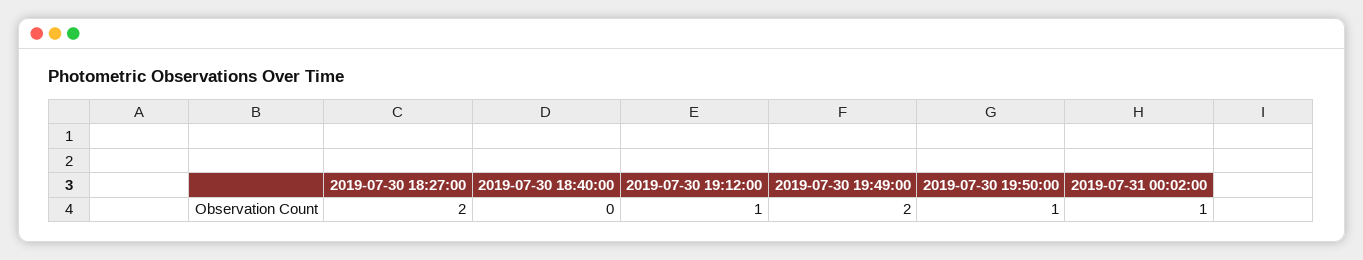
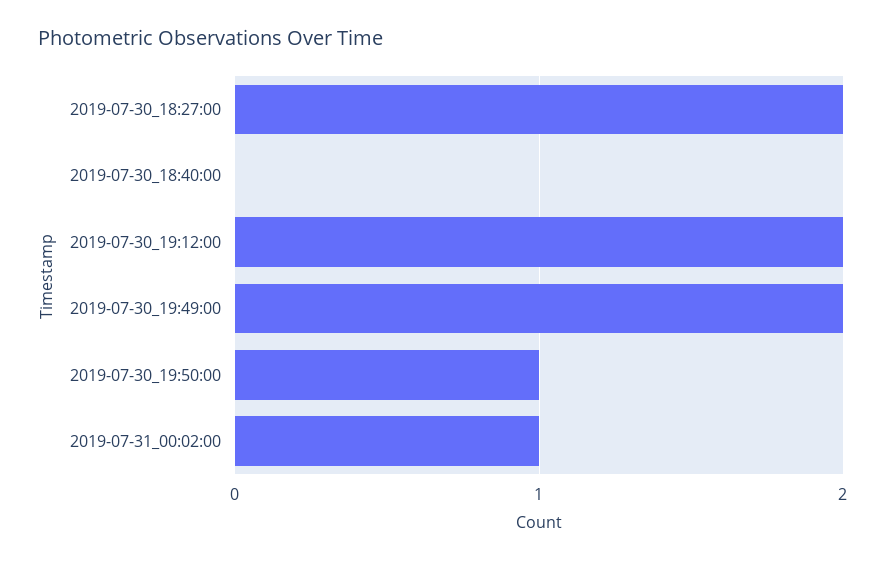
  {
    "2019-07-30 18:27:00": 2,
    "2019-07-30 18:40:00": 0,
-   "2019-07-30 19:12:00": 1,
+   "2019-07-30 19:12:00": 2,
    "2019-07-30 19:49:00": 2,
    "2019-07-30 19:50:00": 1,
    "2019-07-31 00:02:00": 1
  }

